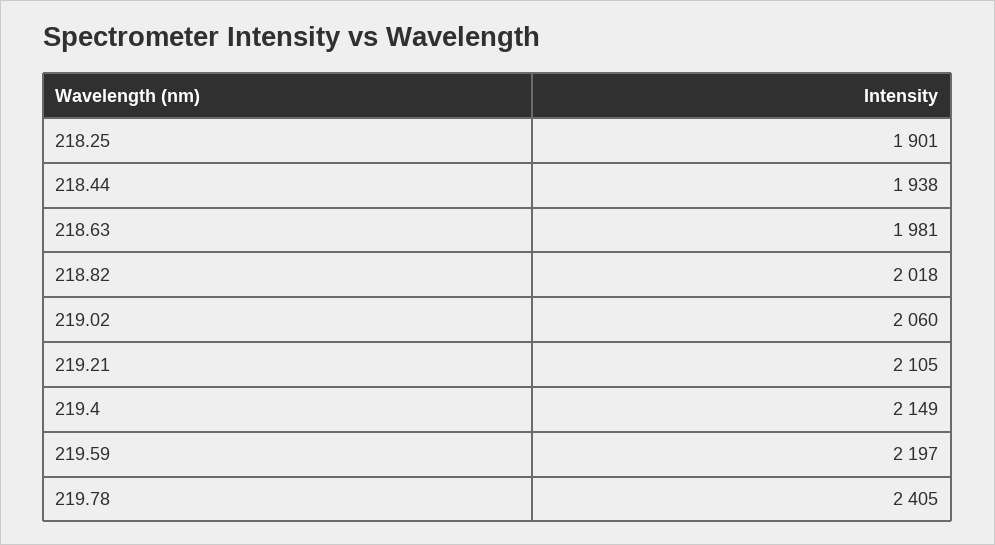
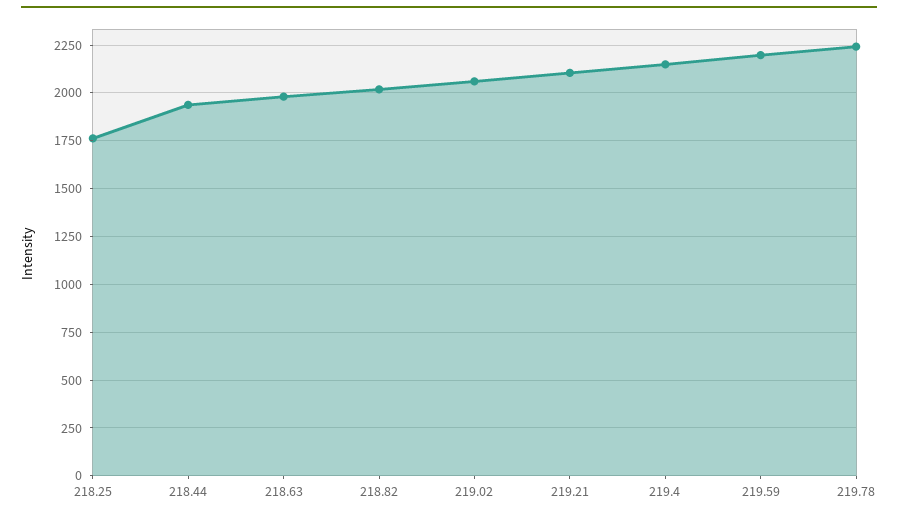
  {
-   "218.25": 1901,
+   "218.25": 1750,
    "218.44": 1938,
    "218.63": 1981,
    "218.82": 2018,
    "219.02": 2060,
    "219.21": 2105,
    "219.4": 2149,
    "219.59": 2197,
-   "219.78": 2405
+   "219.78": 2250
  }

